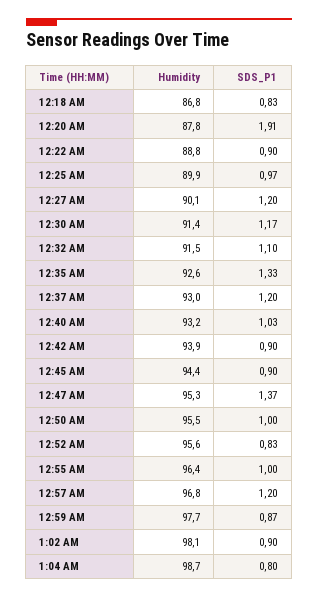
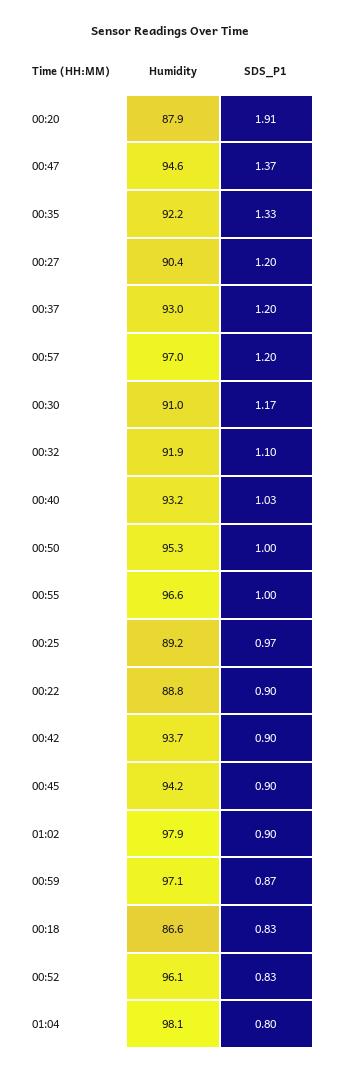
  {
    "Humidity": {
-     "12:18 AM": 86.8,
+     "12:18 AM": 86.6,
-     "12:20 AM": 87.8,
+     "12:20 AM": 87.9,
      "12:22 AM": 88.8,
-     "12:25 AM": 89.9,
+     "12:25 AM": 89.2,
-     "12:27 AM": 90.1,
+     "12:27 AM": 90.4,
-     "12:30 AM": 91.4,
+     "12:30 AM": 91,
-     "12:32 AM": 91.5,
+     "12:32 AM": 91.9,
-     "12:35 AM": 92.6,
+     "12:35 AM": 92.2,
      "12:37 AM": 93,
      "12:40 AM": 93.2,
-     "12:42 AM": 93.9,
+     "12:42 AM": 93.7,
-     "12:45 AM": 94.4,
+     "12:45 AM": 94.2,
-     "12:47 AM": 95.3,
+     "12:47 AM": 94.6,
-     "12:50 AM": 95.5,
+     "12:50 AM": 95.3,
-     "12:52 AM": 95.6,
+     "12:52 AM": 96.1,
-     "12:55 AM": 96.4,
+     "12:55 AM": 96.6,
-     "12:57 AM": 96.8,
+     "12:57 AM": 97,
-     "12:59 AM": 97.7,
+     "12:59 AM": 97.1,
-     "1:02 AM": 98.1,
+     "1:02 AM": 97.9,
-     "1:04 AM": 98.7
+     "1:04 AM": 98.1
    },
    "SDS_P1": {
      "12:18 AM": 0.83,
      "12:20 AM": 1.91,
      "12:22 AM": 0.9,
      "12:25 AM": 0.97,
      "12:27 AM": 1.2,
      "12:30 AM": 1.17,
      "12:32 AM": 1.1,
      "12:35 AM": 1.33,
      "12:37 AM": 1.2,
      "12:40 AM": 1.03,
      "12:42 AM": 0.9,
      "12:45 AM": 0.9,
      "12:47 AM": 1.37,
      "12:50 AM": 1,
      "12:52 AM": 0.83,
      "12:55 AM": 1,
      "12:57 AM": 1.2,
      "12:59 AM": 0.87,
      "1:02 AM": 0.9,
      "1:04 AM": 0.8
    }
  }

